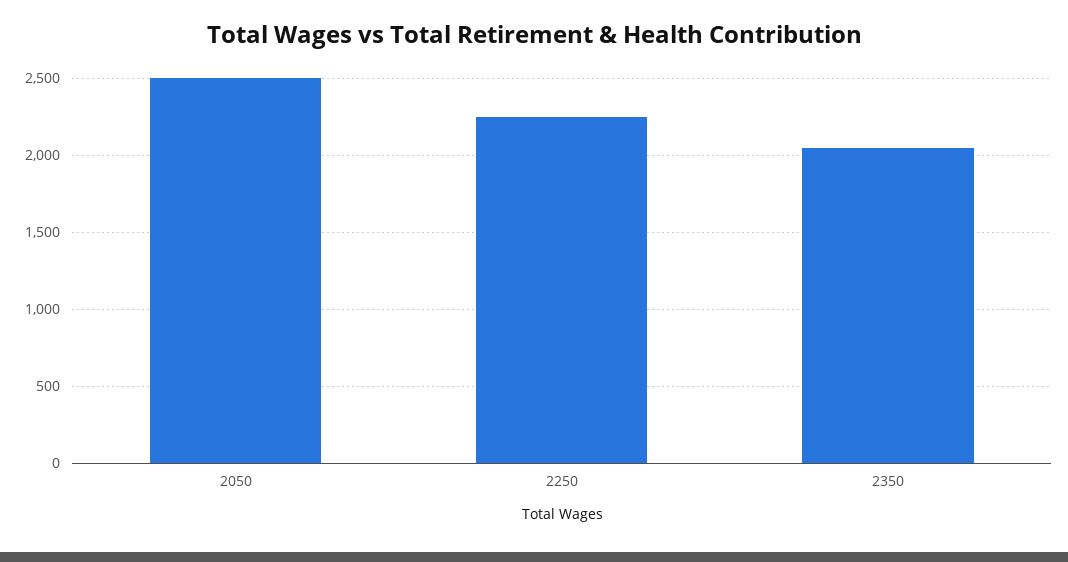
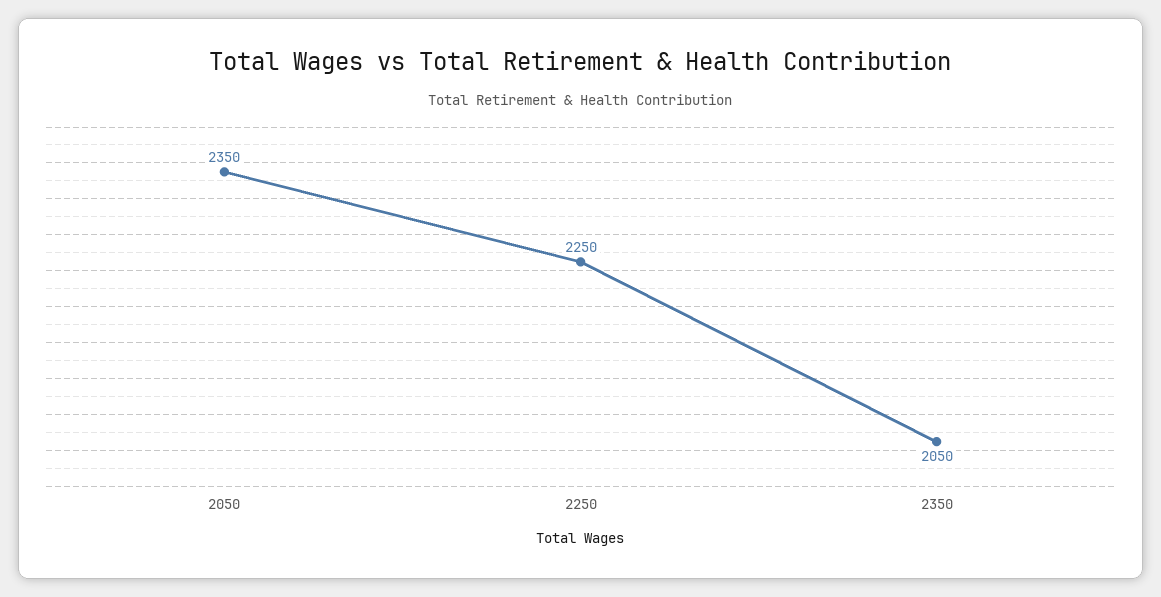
  {
-   "2050": 2500,
+   "2050": 2350,
    "2250": 2250,
    "2350": 2050
  }

